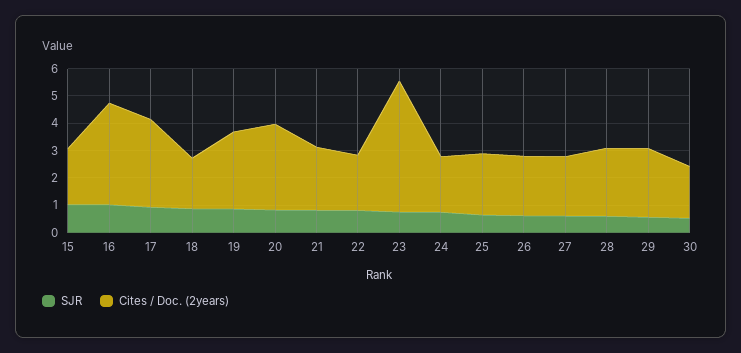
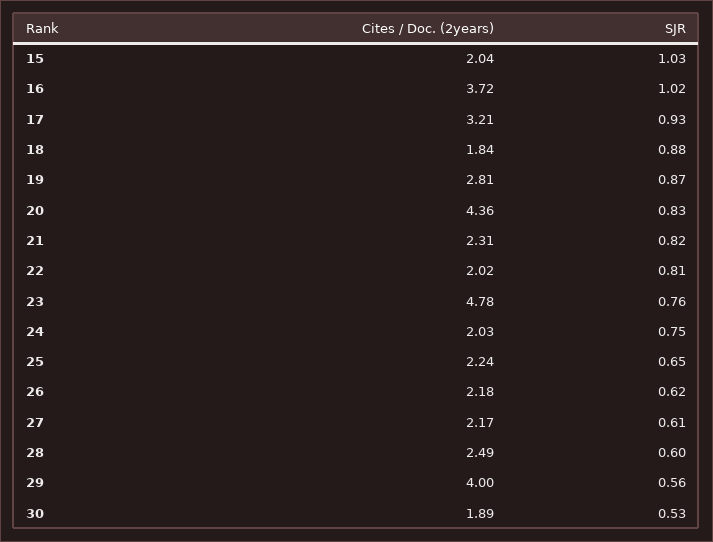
  {
    "SJR": {
      "15": 1.03,
      "16": 1.02,
      "17": 0.93,
      "18": 0.88,
      "19": 0.87,
      "20": 0.83,
      "21": 0.82,
      "22": 0.81,
      "23": 0.76,
      "24": 0.75,
      "25": 0.65,
      "26": 0.62,
      "27": 0.61,
      "28": 0.6,
      "29": 0.56,
      "30": 0.53
    },
    "Cites / Doc. (2years)": {
      "15": 2.04,
      "16": 3.72,
      "17": 3.21,
      "18": 1.84,
      "19": 2.81,
-     "20": 3,
+     "20": 4.36,
      "21": 2.31,
      "22": 2.02,
      "23": 4.78,
      "24": 2.03,
      "25": 2.24,
      "26": 2.18,
      "27": 2.17,
      "28": 2.49,
-     "29": 2.5,
+     "29": 4,
      "30": 1.89
    }
  }

